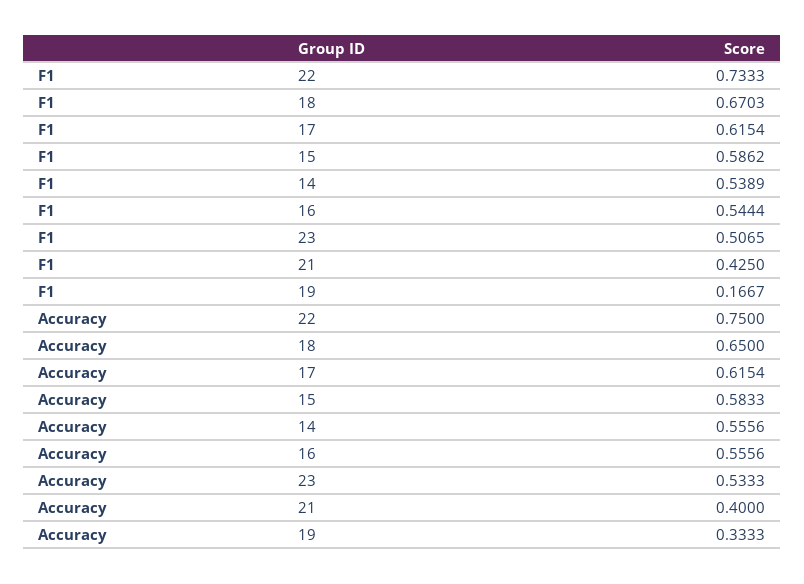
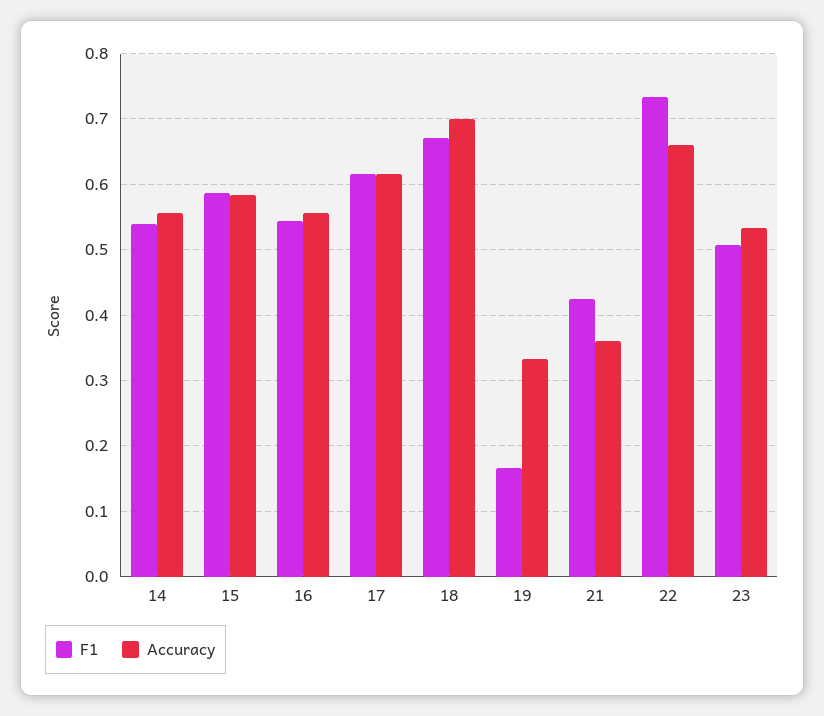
  {
    "F1": {
      "22": 0.7333,
      "18": 0.6703,
      "17": 0.6154,
      "15": 0.5862,
      "14": 0.5389,
      "16": 0.5444,
      "23": 0.5065,
      "21": 0.425,
      "19": 0.1667
    },
    "Accuracy": {
-     "22": 0.75,
+     "22": 0.66,
-     "18": 0.65,
+     "18": 0.7,
      "17": 0.6154,
      "15": 0.5833,
      "14": 0.5556,
      "16": 0.5556,
      "23": 0.5333,
-     "21": 0.4,
+     "21": 0.36,
      "19": 0.3333
    }
  }

